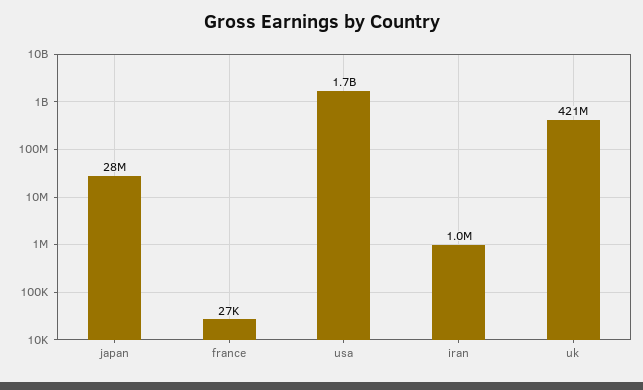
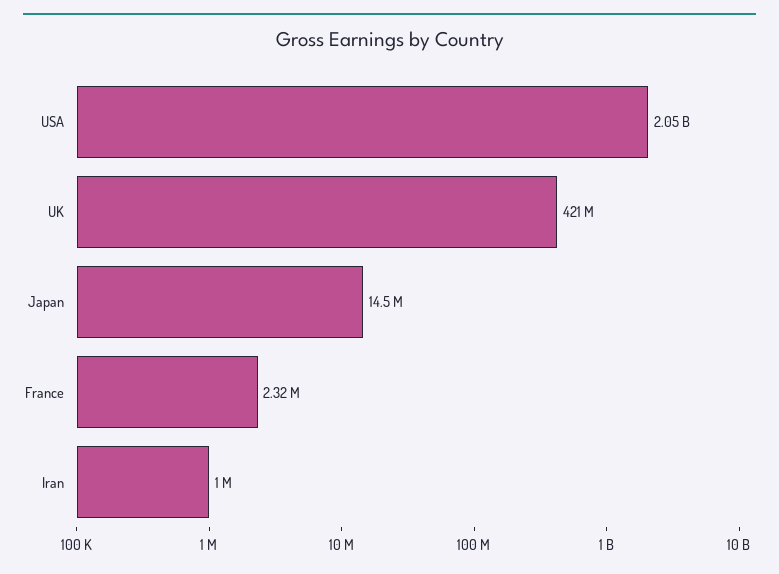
  {
-   "japan": 28000000,
+   "japan": 14500000,
-   "france": 27000,
+   "france": 2320000,
-   "usa": 1700000000,
+   "usa": 2050000000,
    "iran": 1000000,
    "uk": 421000000
  }

